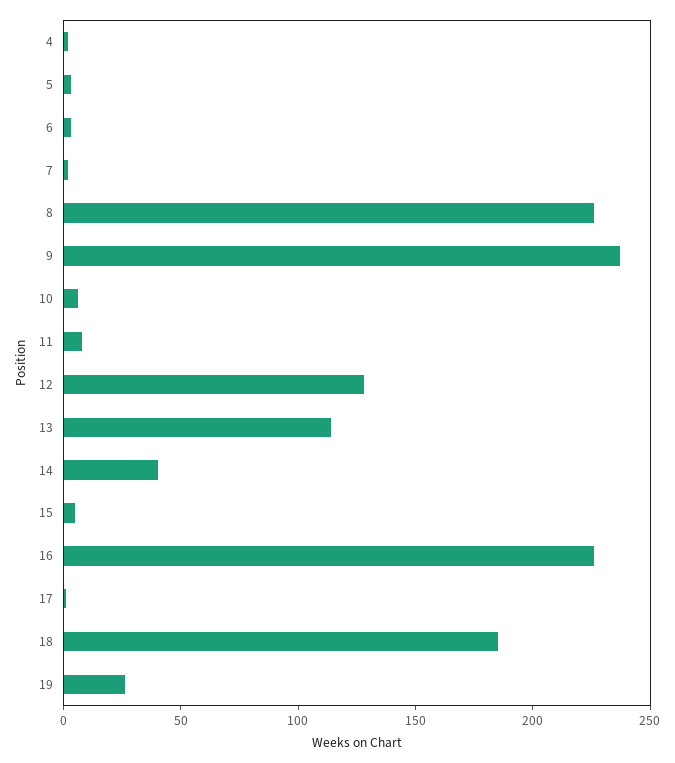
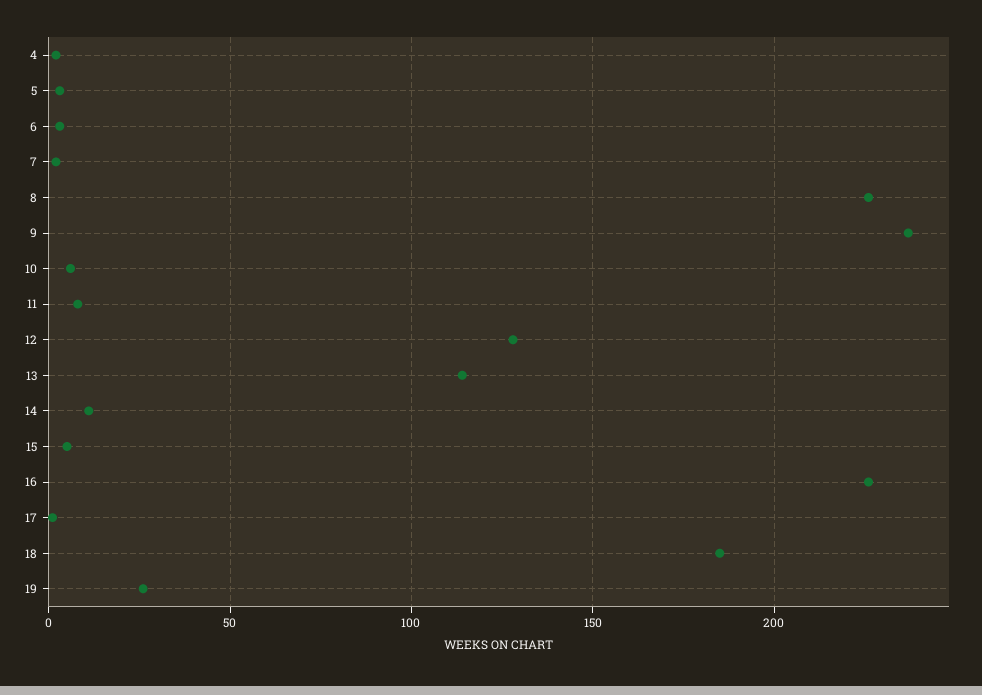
  {
    "4": 0,
    "5": 5,
    "6": 5,
    "7": 0,
    "8": 225,
    "9": 235,
    "10": 5,
    "11": 10,
    "12": 130,
    "13": 115,
-   "14": 40,
+   "14": 10,
    "15": 5,
    "16": 225,
    "17": 0,
    "18": 185,
    "19": 25
  }

